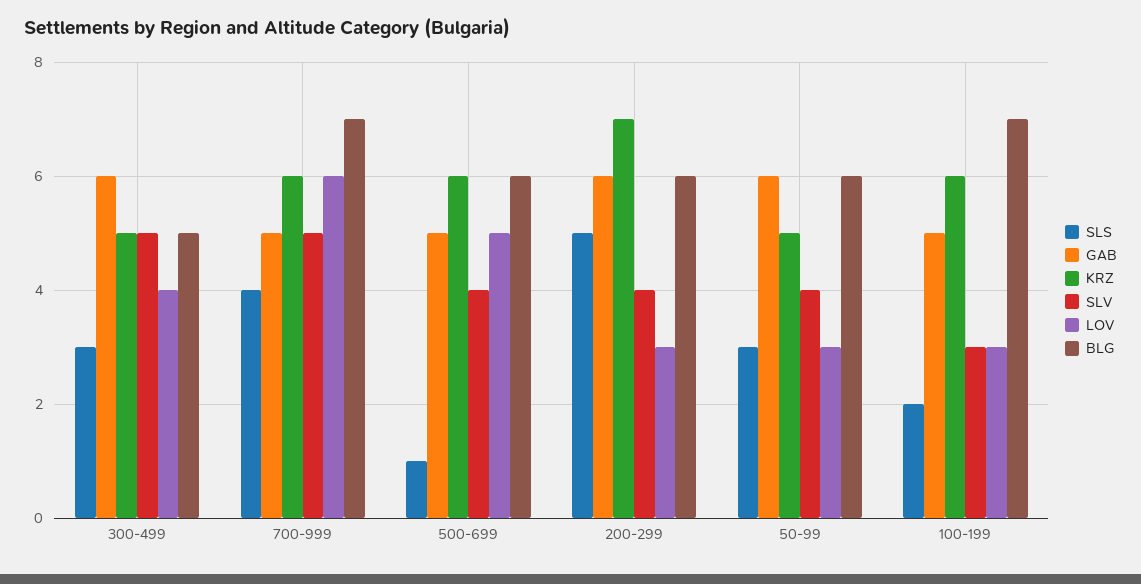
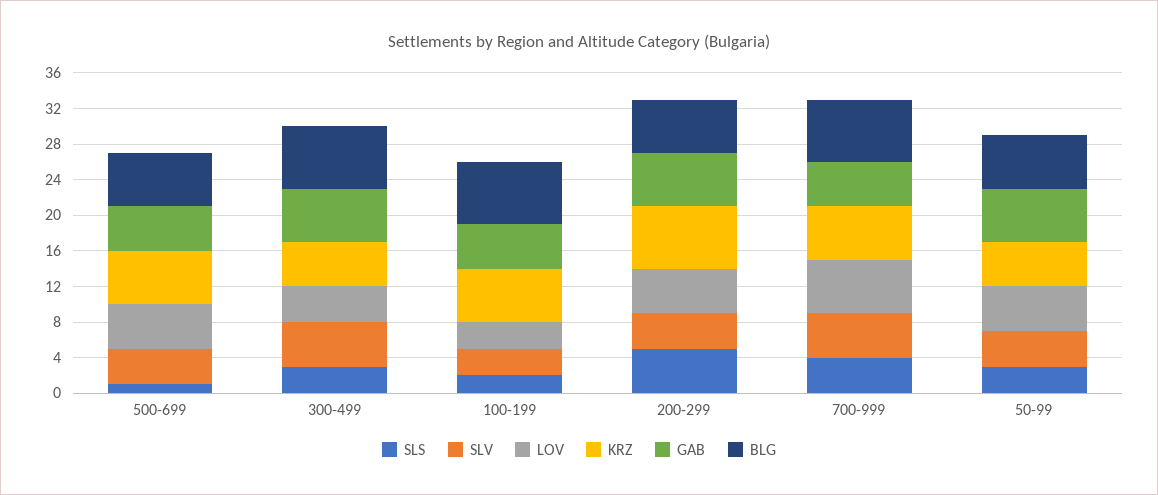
  {
    "SLS": {
      "300-499": 3,
      "700-999": 4,
      "500-699": 1,
      "200-299": 5,
      "50-99": 3,
      "100-199": 2
    },
    "GAB": {
      "300-499": 6,
      "700-999": 5,
      "500-699": 5,
      "200-299": 6,
      "50-99": 6,
      "100-199": 5
    },
    "KRZ": {
      "300-499": 5,
      "700-999": 6,
      "500-699": 6,
      "200-299": 7,
      "50-99": 5,
      "100-199": 6
    },
    "SLV": {
      "300-499": 5,
      "700-999": 5,
      "500-699": 4,
      "200-299": 4,
      "50-99": 4,
      "100-199": 3
    },
    "LOV": {
      "300-499": 4,
      "700-999": 6,
      "500-699": 5,
-     "200-299": 3,
+     "200-299": 5,
-     "50-99": 3,
+     "50-99": 5,
      "100-199": 3
    },
    "BLG": {
-     "300-499": 5,
+     "300-499": 7,
      "700-999": 7,
      "500-699": 6,
      "200-299": 6,
      "50-99": 6,
      "100-199": 7
    }
  }

